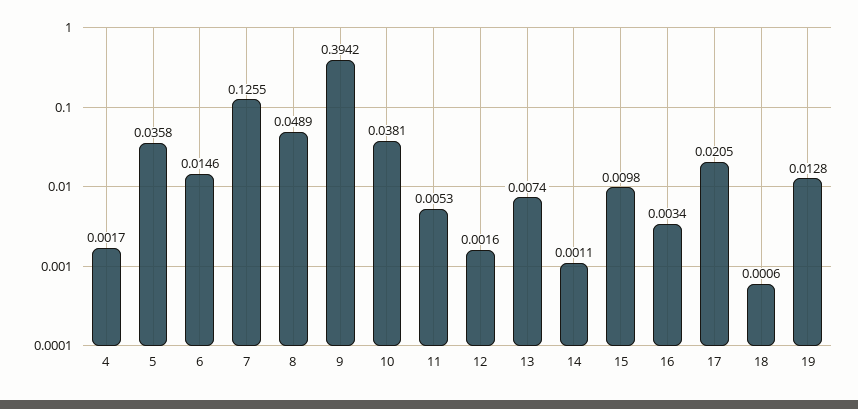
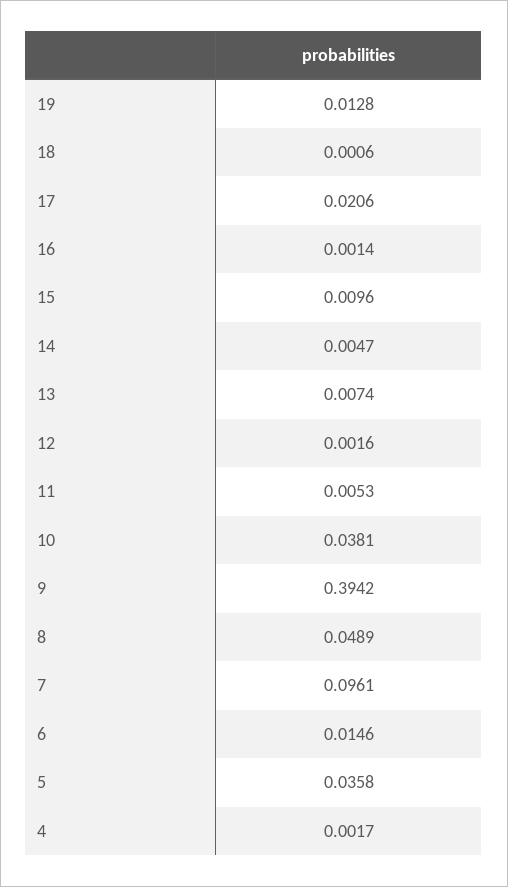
  {
    "4": 0.0017,
    "5": 0.0358,
    "6": 0.0146,
-   "7": 0.1255,
+   "7": 0.0961,
    "8": 0.0489,
    "9": 0.3942,
    "10": 0.0381,
    "11": 0.0053,
    "12": 0.0016,
    "13": 0.0074,
-   "14": 0.0011,
+   "14": 0.0047,
-   "15": 0.0098,
+   "15": 0.0096,
-   "16": 0.0034,
+   "16": 0.0014,
-   "17": 0.0205,
+   "17": 0.0206,
    "18": 0.0006,
    "19": 0.0128
  }

